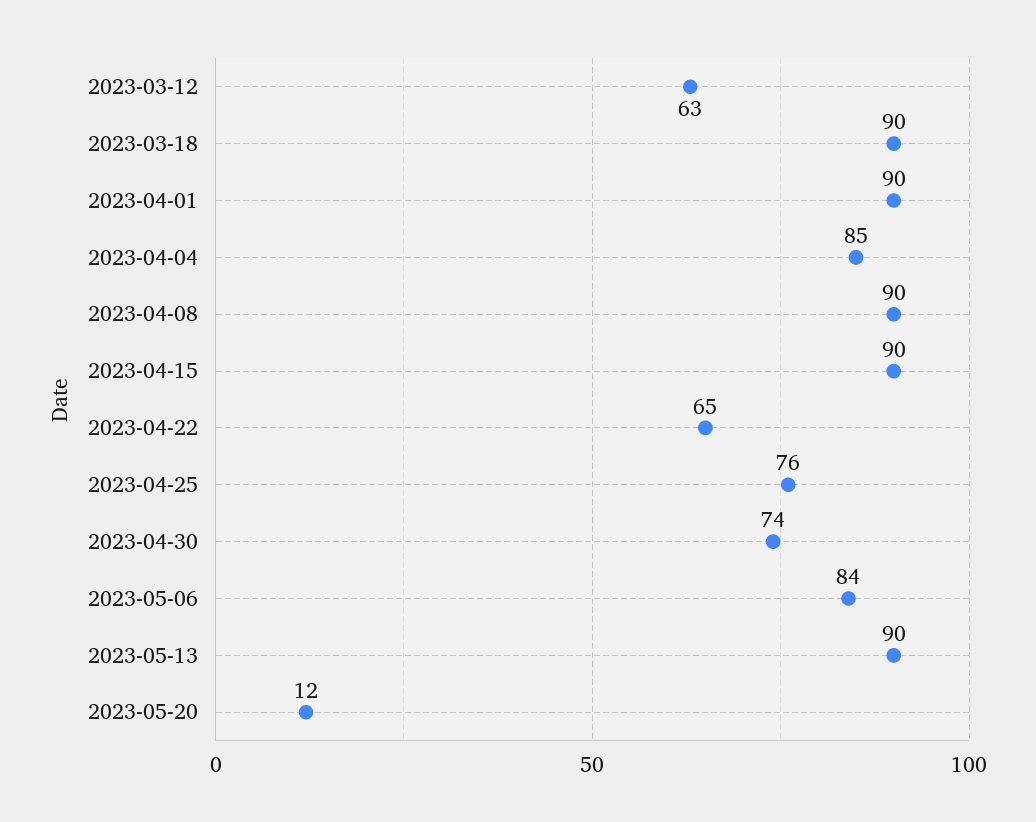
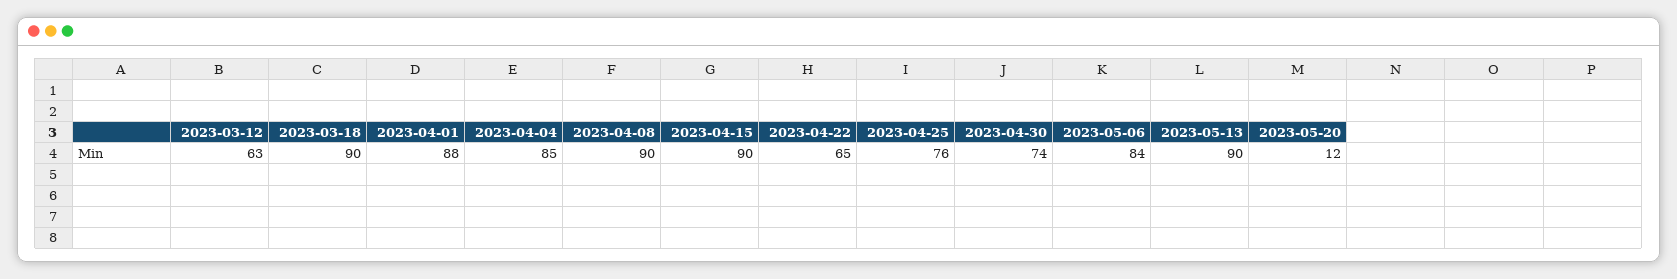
  {
    "2023-03-12": 63,
    "2023-03-18": 90,
-   "2023-04-01": 90,
+   "2023-04-01": 88,
    "2023-04-04": 85,
    "2023-04-08": 90,
    "2023-04-15": 90,
    "2023-04-22": 65,
    "2023-04-25": 76,
    "2023-04-30": 74,
    "2023-05-06": 84,
    "2023-05-13": 90,
    "2023-05-20": 12
  }

